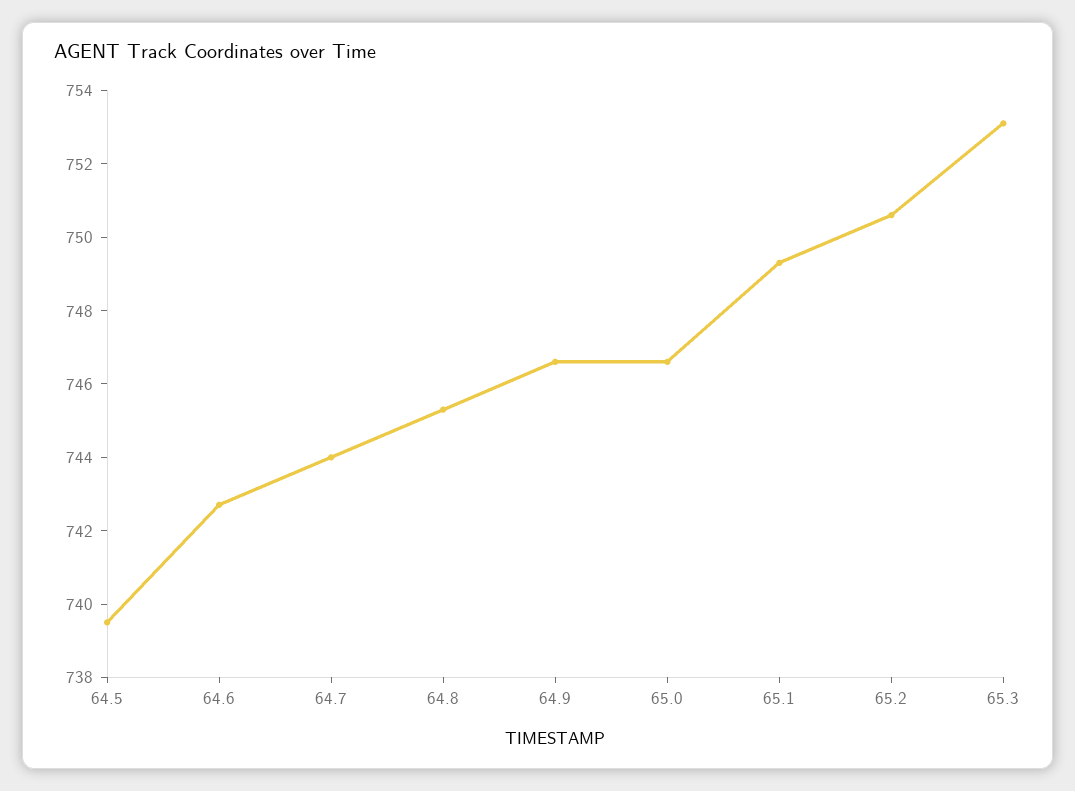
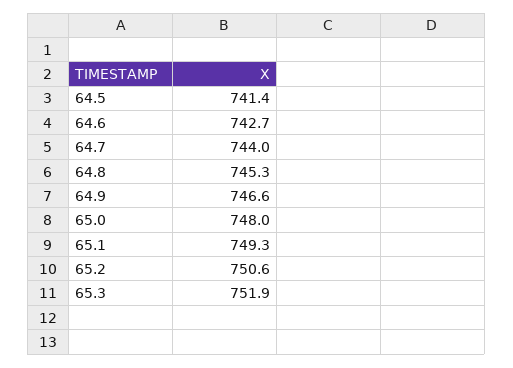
  {
-   "64.5": 739.5,
+   "64.5": 741.4,
    "64.6": 742.7,
    "64.7": 744,
    "64.8": 745.3,
    "64.9": 746.6,
-   "65.0": 746.5,
+   "65.0": 748,
    "65.1": 749.3,
    "65.2": 750.6,
-   "65.3": 753
+   "65.3": 751.9
  }

